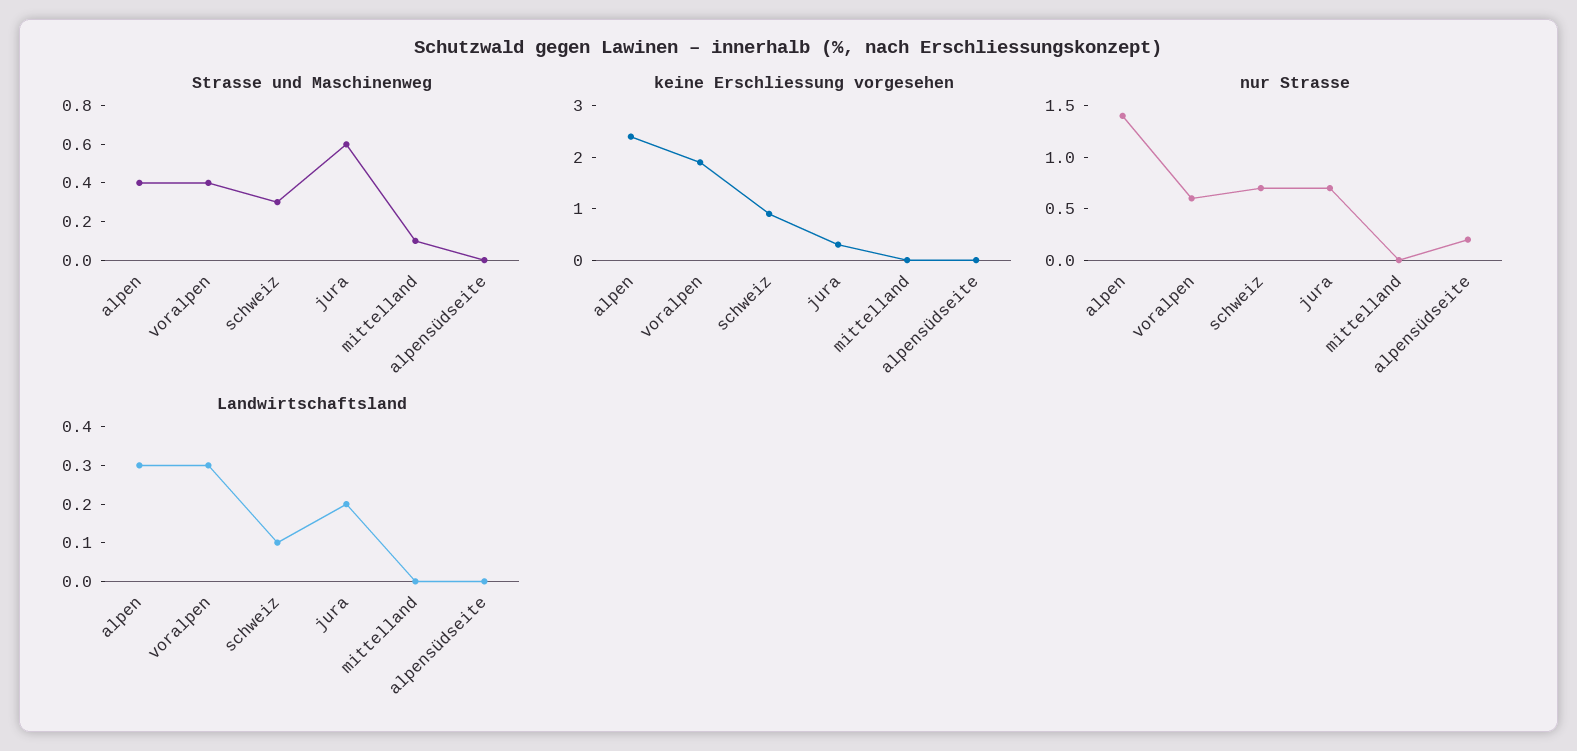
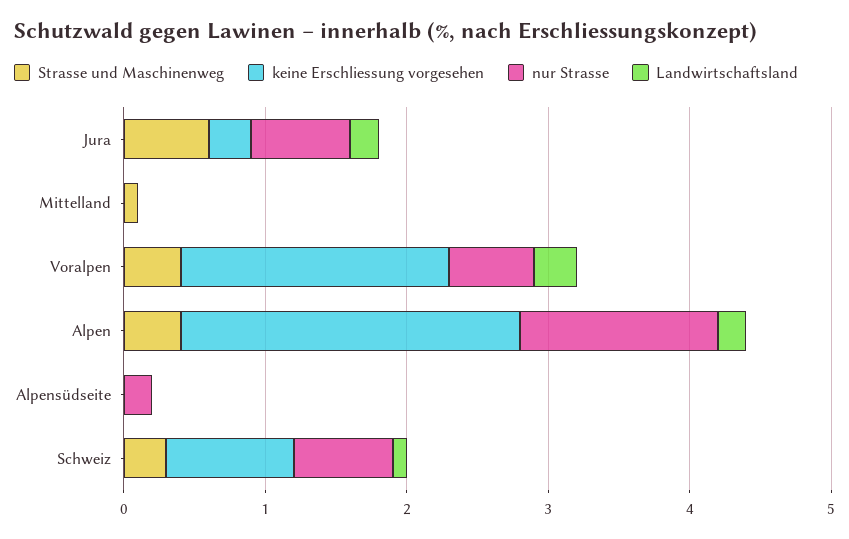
  {
    "Strasse und Maschinenweg": {
      "alpen": 0.4,
      "voralpen": 0.4,
      "schweiz": 0.3,
      "jura": 0.6,
      "mittelland": 0.1,
      "alpensüdseite": 0
    },
    "keine Erschliessung vorgesehen": {
      "alpen": 2.4,
      "voralpen": 1.9,
      "schweiz": 0.9,
      "jura": 0.3,
      "mittelland": 0,
      "alpensüdseite": 0
    },
    "nur Strasse": {
      "alpen": 1.4,
      "voralpen": 0.6,
      "schweiz": 0.7,
      "jura": 0.7,
      "mittelland": 0,
      "alpensüdseite": 0.2
    },
    "Landwirtschaftsland": {
-     "alpen": 0.3,
+     "alpen": 0.2,
      "voralpen": 0.3,
      "schweiz": 0.1,
      "jura": 0.2,
      "mittelland": 0,
      "alpensüdseite": 0
    }
  }

